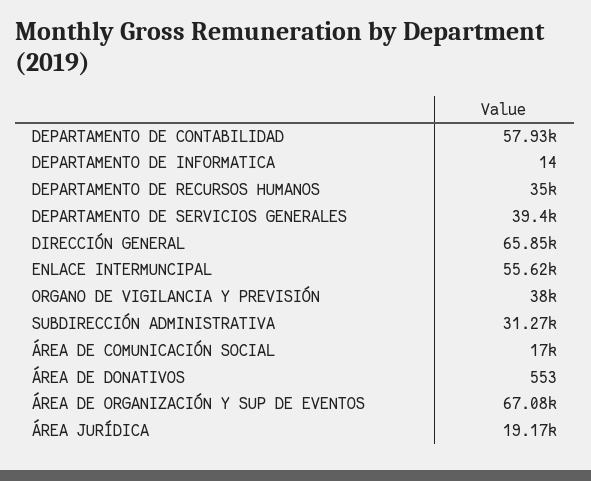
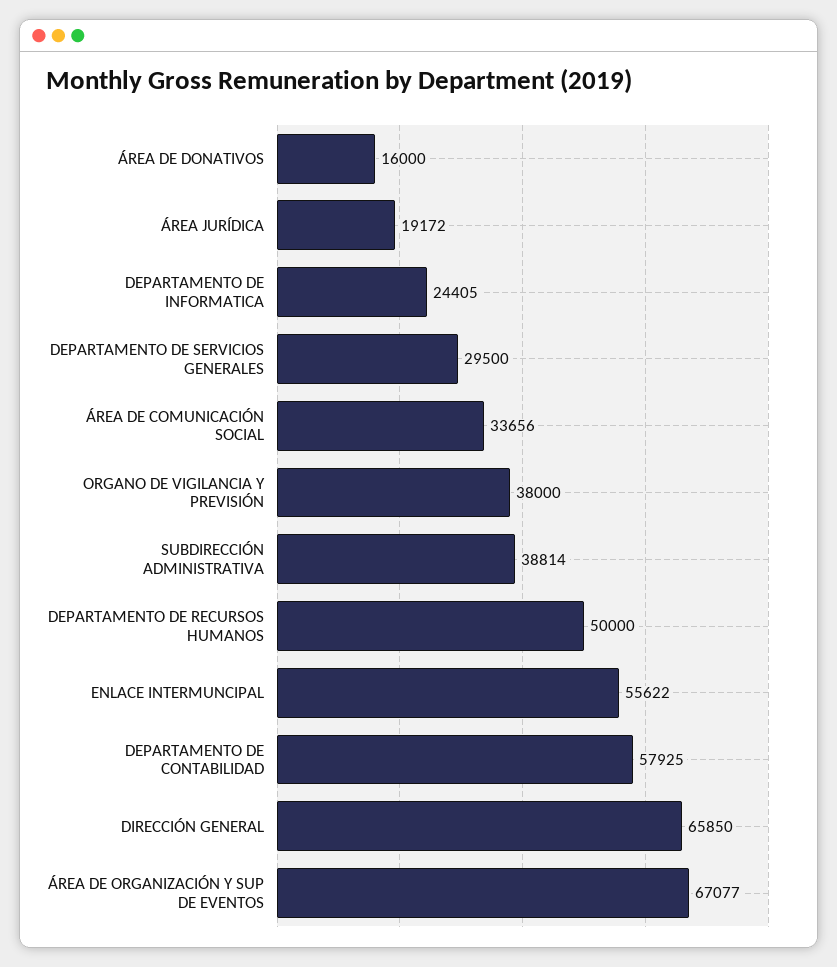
  {
    "DEPARTAMENTO DE CONTABILIDAD": 57925,
-   "DEPARTAMENTO DE INFORMATICA": 14,
+   "DEPARTAMENTO DE INFORMATICA": 24405,
-   "DEPARTAMENTO DE RECURSOS HUMANOS": 35000,
+   "DEPARTAMENTO DE RECURSOS HUMANOS": 50000,
-   "DEPARTAMENTO DE SERVICIOS GENERALES": 39400,
+   "DEPARTAMENTO DE SERVICIOS GENERALES": 29500,
    "DIRECCIÓN GENERAL": 65850,
    "ENLACE INTERMUNCIPAL": 55622,
    "ORGANO DE VIGILANCIA Y PREVISIÓN": 38000,
-   "SUBDIRECCIÓN ADMINISTRATIVA": 31270,
+   "SUBDIRECCIÓN ADMINISTRATIVA": 38814,
-   "ÁREA DE COMUNICACIÓN SOCIAL": 17000,
+   "ÁREA DE COMUNICACIÓN SOCIAL": 33656,
-   "ÁREA DE DONATIVOS": 553,
+   "ÁREA DE DONATIVOS": 16000,
    "ÁREA DE ORGANIZACIÓN Y SUP DE EVENTOS": 67077,
    "ÁREA JURÍDICA": 19172
  }

